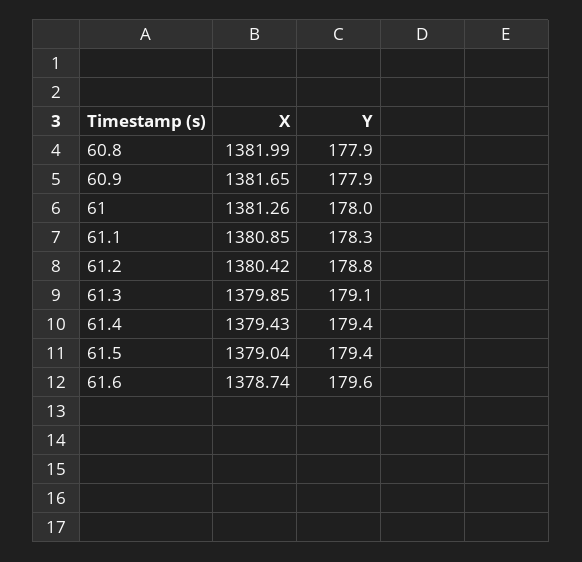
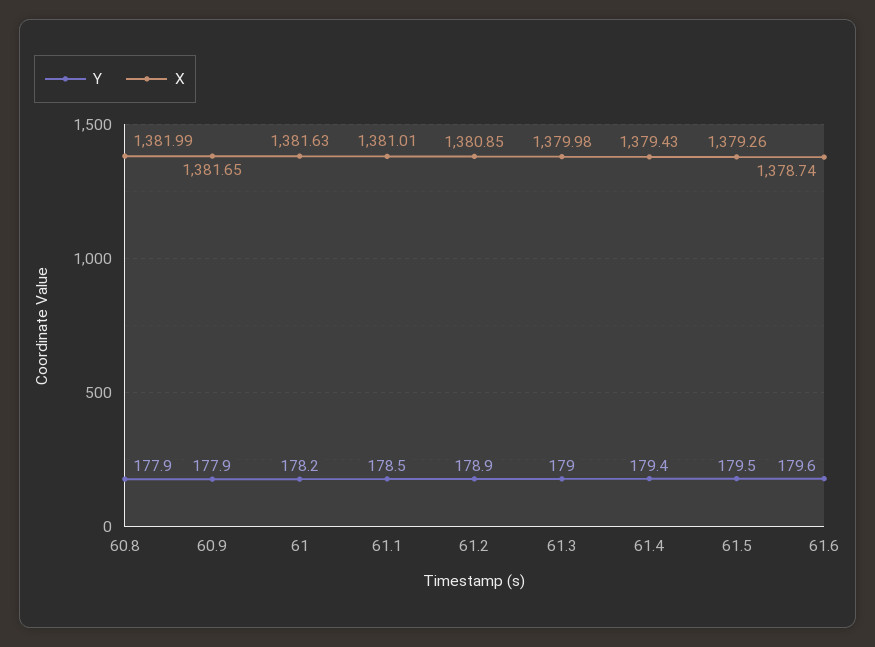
  {
    "X": {
      "60.8": 1381.99,
      "60.9": 1381.65,
-     "61": 1381.26,
+     "61": 1381.63,
-     "61.1": 1380.85,
+     "61.1": 1381.01,
-     "61.2": 1380.42,
+     "61.2": 1380.85,
-     "61.3": 1379.85,
+     "61.3": 1379.98,
      "61.4": 1379.43,
-     "61.5": 1379.04,
+     "61.5": 1379.26,
      "61.6": 1378.74
    },
    "Y": {
      "60.8": 177.9,
      "60.9": 177.9,
-     "61": 178,
+     "61": 178.2,
-     "61.1": 178.3,
+     "61.1": 178.5,
-     "61.2": 178.8,
+     "61.2": 178.9,
-     "61.3": 179.1,
+     "61.3": 179,
      "61.4": 179.4,
-     "61.5": 179.4,
+     "61.5": 179.5,
      "61.6": 179.6
    }
  }

